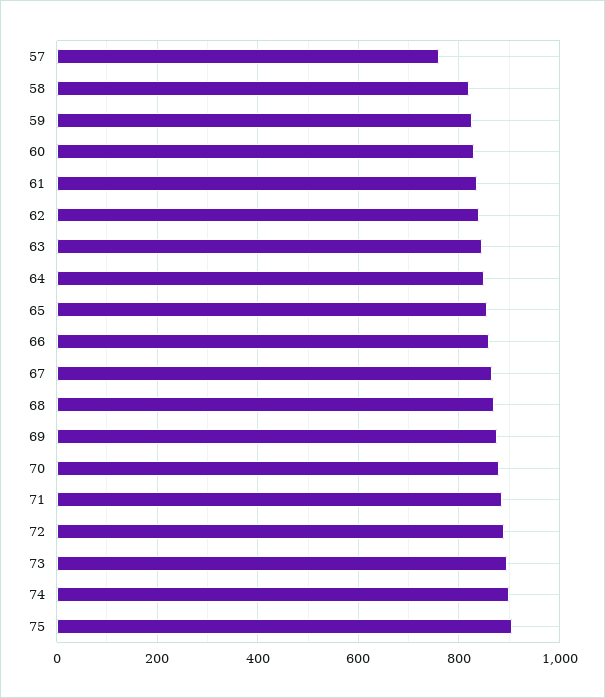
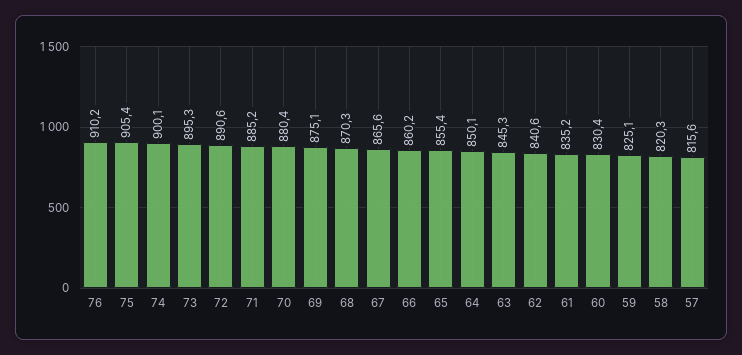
  {
-   "57": 760,
+   "57": 815.6,
    "58": 820.3,
    "59": 825.1,
    "60": 830.4,
    "61": 835.2,
    "62": 840.6,
    "63": 845.3,
    "64": 850.1,
    "65": 855.4,
    "66": 860.2,
    "67": 865.6,
    "68": 870.3,
    "69": 875.1,
    "70": 880.4,
    "71": 885.2,
    "72": 890.6,
    "73": 895.3,
    "74": 900.1,
-   "75": 905.4
+   "75": 905.4,
+   "76": 910.2
  }

